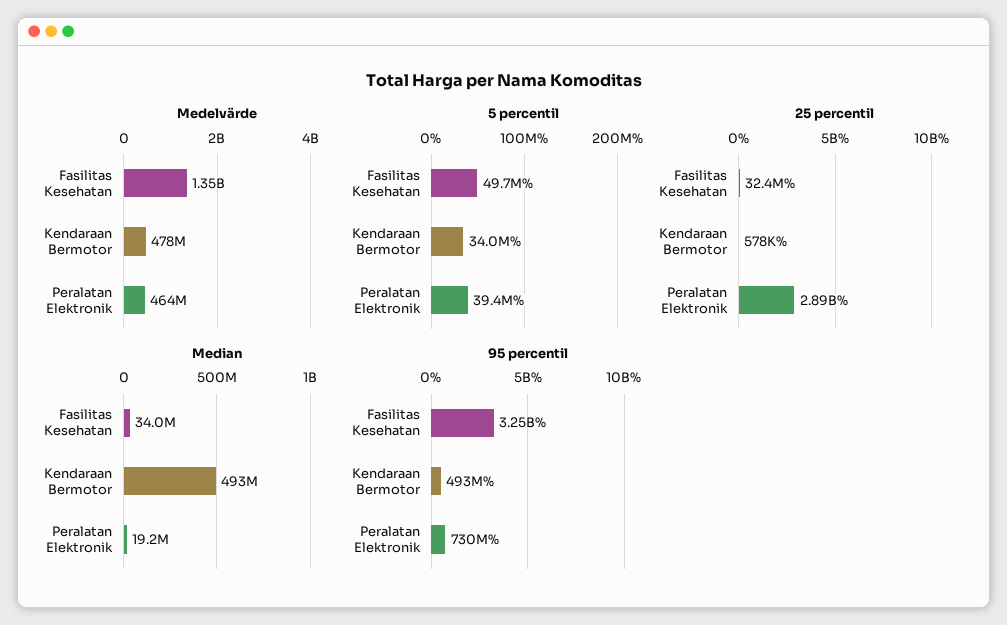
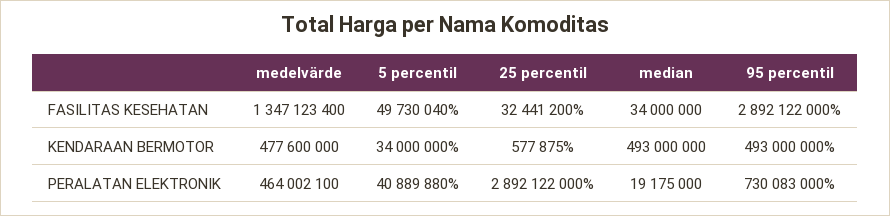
  {
    "Medelvärde": {
      "Fasilitas Kesehatan": 1347123400,
      "Kendaraan Bermotor": 477600000,
      "Peralatan Elektronik": 464002100
    },
    "5 percentil": {
      "Fasilitas Kesehatan": 49730040,
      "Kendaraan Bermotor": 34000000,
-     "Peralatan Elektronik": 39400000
+     "Peralatan Elektronik": 40889880
    },
    "25 percentil": {
      "Fasilitas Kesehatan": 32441200,
      "Kendaraan Bermotor": 577875,
      "Peralatan Elektronik": 2892122000
    },
    "Median": {
      "Fasilitas Kesehatan": 34000000,
      "Kendaraan Bermotor": 493000000,
      "Peralatan Elektronik": 19175000
    },
    "95 percentil": {
-     "Fasilitas Kesehatan": 3250000000,
+     "Fasilitas Kesehatan": 2892122000,
      "Kendaraan Bermotor": 493000000,
      "Peralatan Elektronik": 730083000
    }
  }

